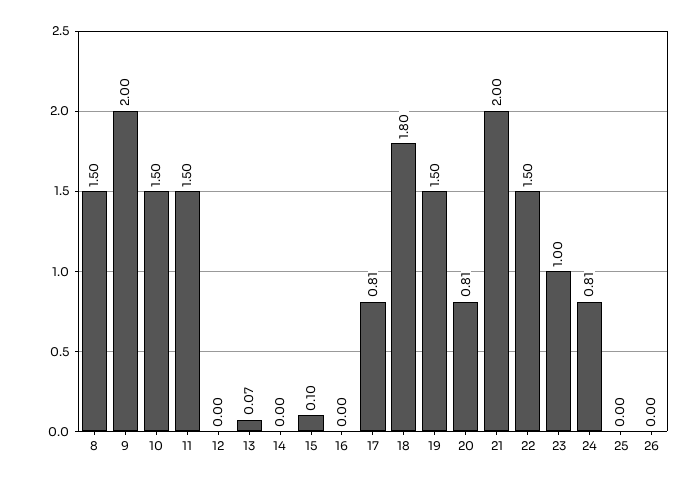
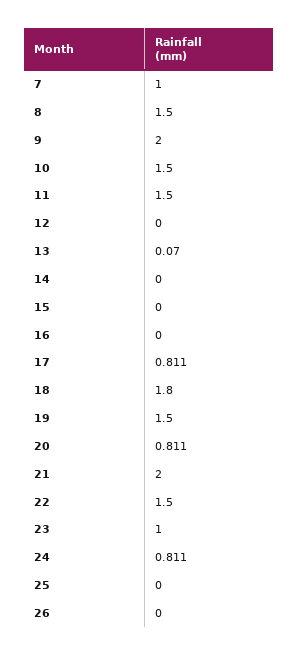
  {
    "8": 1.5,
    "9": 2,
    "10": 1.5,
    "11": 1.5,
    "12": 0,
    "13": 0.07,
    "14": 0,
-   "15": 0.1,
+   "15": 0,
    "16": 0,
    "17": 0.811,
    "18": 1.8,
    "19": 1.5,
    "20": 0.811,
    "21": 2,
    "22": 1.5,
    "23": 1,
    "24": 0.811,
    "25": 0,
-   "26": 0
+   "26": 0,
+   "7": 1
  }

